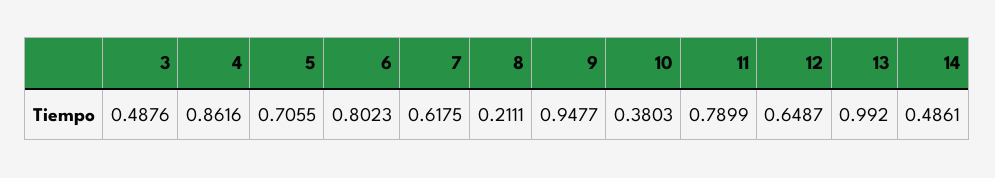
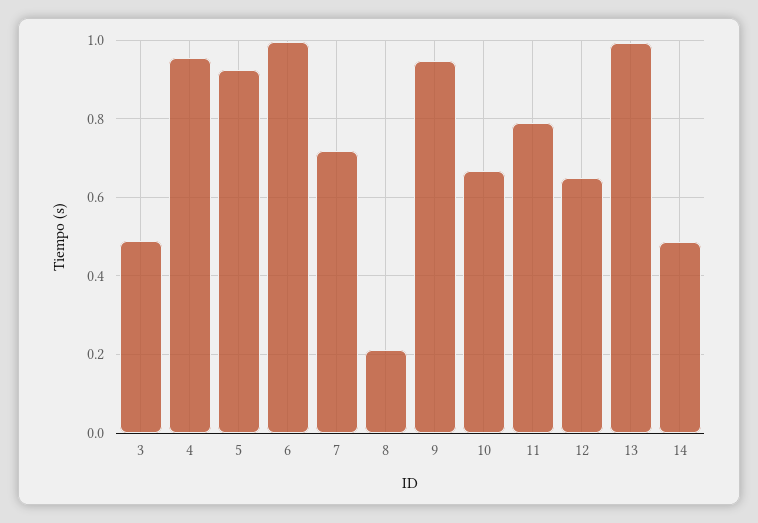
  {
    "3": 0.4876,
-   "4": 0.8616,
+   "4": 0.96,
-   "5": 0.7055,
+   "5": 0.92,
-   "6": 0.8023,
+   "6": 1,
-   "7": 0.6175,
+   "7": 0.72,
    "8": 0.2111,
    "9": 0.9477,
-   "10": 0.3803,
+   "10": 0.66,
    "11": 0.7899,
    "12": 0.6487,
    "13": 0.992,
    "14": 0.4861
  }

